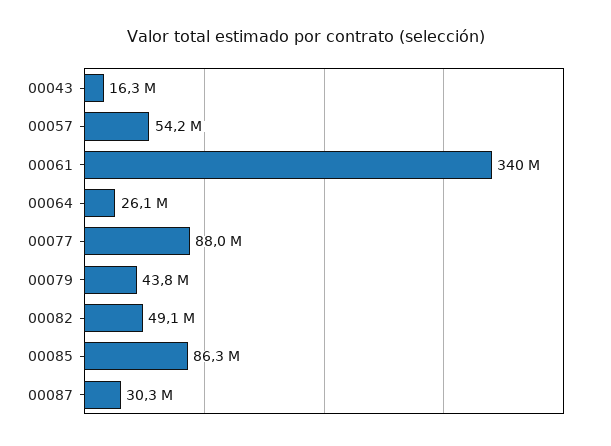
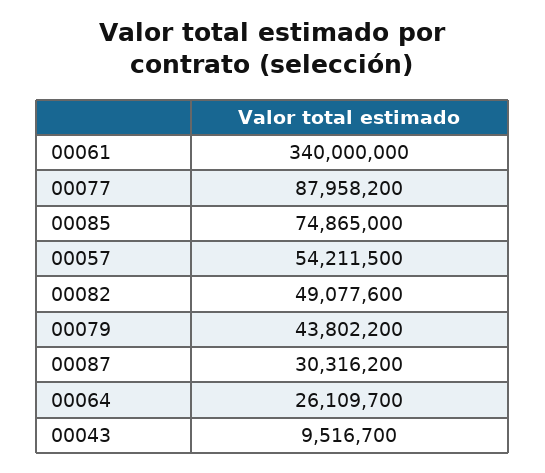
  {
-   "00043": 16300000,
+   "00043": 9516700,
    "00057": 54211500,
    "00061": 340000000,
    "00064": 26109700,
    "00077": 87958200,
    "00079": 43802200,
    "00082": 49077600,
-   "00085": 86300000,
+   "00085": 74865000,
    "00087": 30316200
  }

